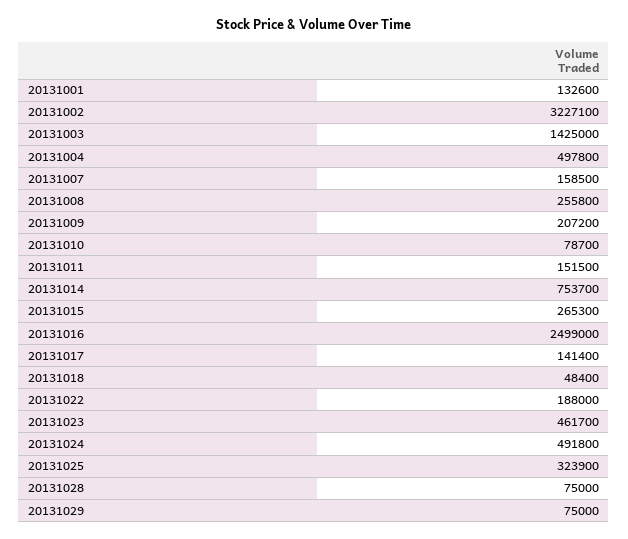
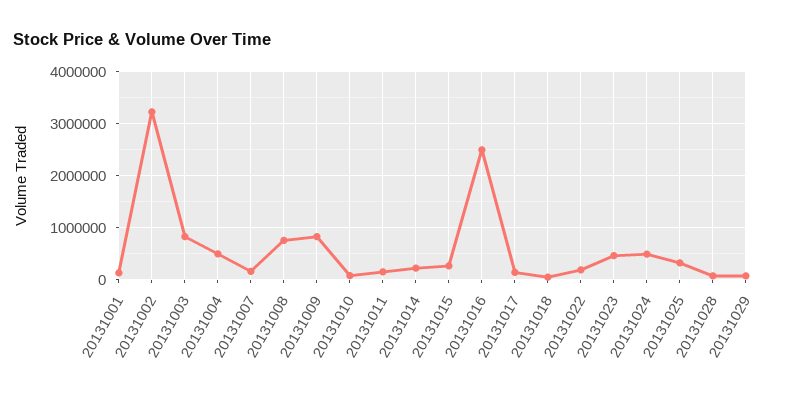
  {
    "20131001": 132600,
    "20131002": 3227100,
-   "20131003": 1425000,
+   "20131003": 800000,
    "20131004": 497800,
    "20131007": 158500,
-   "20131008": 255800,
+   "20131008": 800000,
-   "20131009": 207200,
+   "20131009": 800000,
    "20131010": 78700,
    "20131011": 151500,
-   "20131014": 753700,
+   "20131014": 200000,
    "20131015": 265300,
    "20131016": 2499000,
    "20131017": 141400,
    "20131018": 48400,
    "20131022": 188000,
    "20131023": 461700,
    "20131024": 491800,
    "20131025": 323900,
    "20131028": 75000,
    "20131029": 75000
  }

